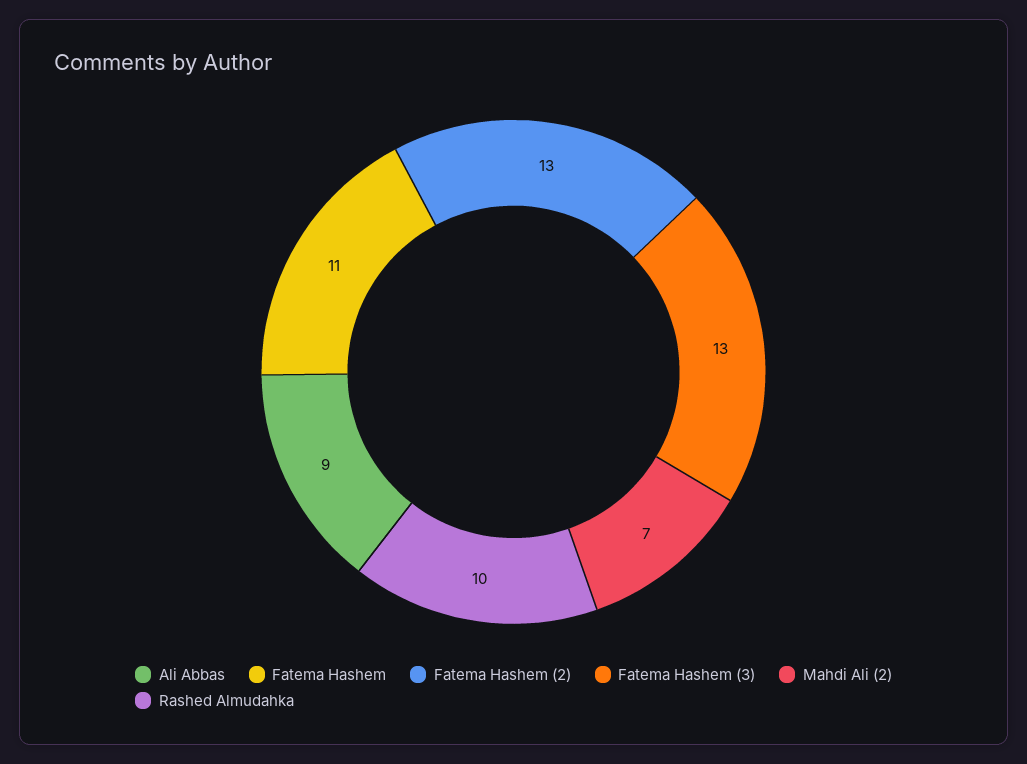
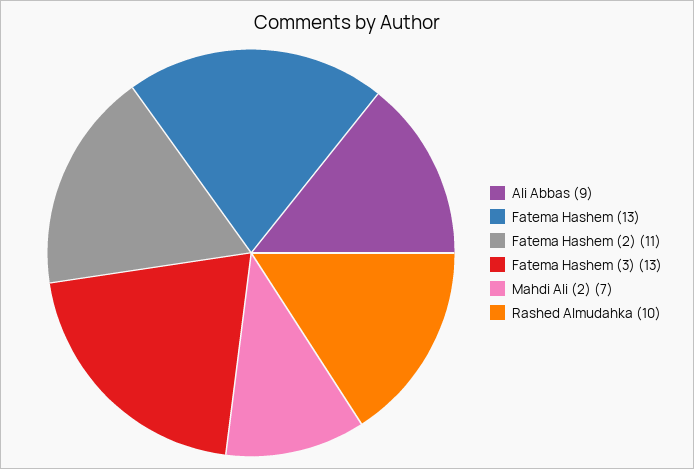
  {
    "Ali Abbas": 9,
-   "Fatema Hashem": 11,
+   "Fatema Hashem": 13,
-   "Fatema Hashem (2)": 13,
+   "Fatema Hashem (2)": 11,
    "Fatema Hashem (3)": 13,
    "Mahdi Ali (2)": 7,
    "Rashed Almudahka": 10
  }

